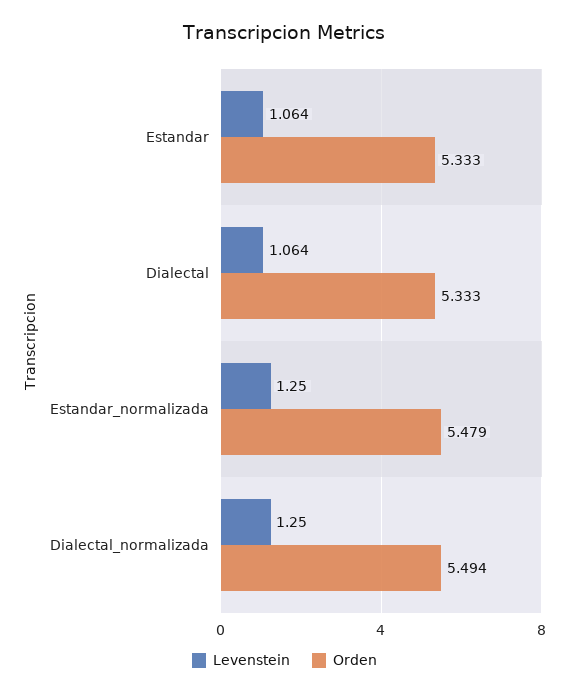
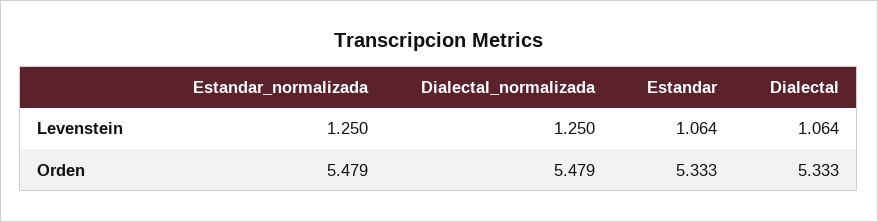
  {
    "Levenstein": {
      "Estandar": 1.064,
      "Dialectal": 1.064,
      "Estandar_normalizada": 1.25,
      "Dialectal_normalizada": 1.25
    },
    "Orden": {
      "Estandar": 5.333,
      "Dialectal": 5.333,
      "Estandar_normalizada": 5.479,
-     "Dialectal_normalizada": 5.494
+     "Dialectal_normalizada": 5.479
    }
  }

